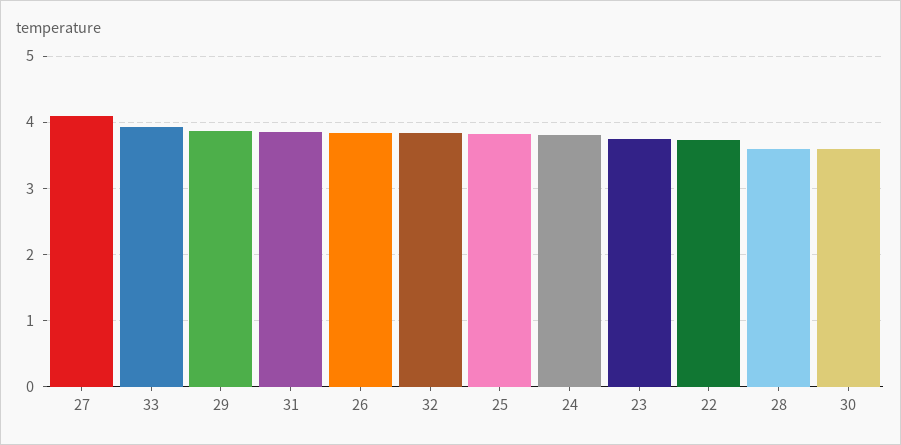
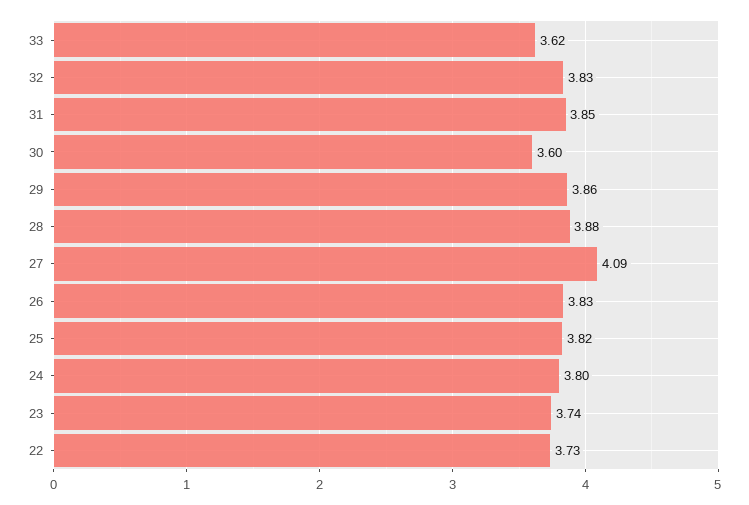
  {
    "27": 4.09,
-   "33": 3.9,
+   "33": 3.62,
    "29": 3.86,
    "31": 3.85,
    "26": 3.83,
    "32": 3.83,
    "25": 3.82,
    "24": 3.8,
    "23": 3.74,
    "22": 3.73,
-   "28": 3.6,
+   "28": 3.88,
    "30": 3.6
  }

